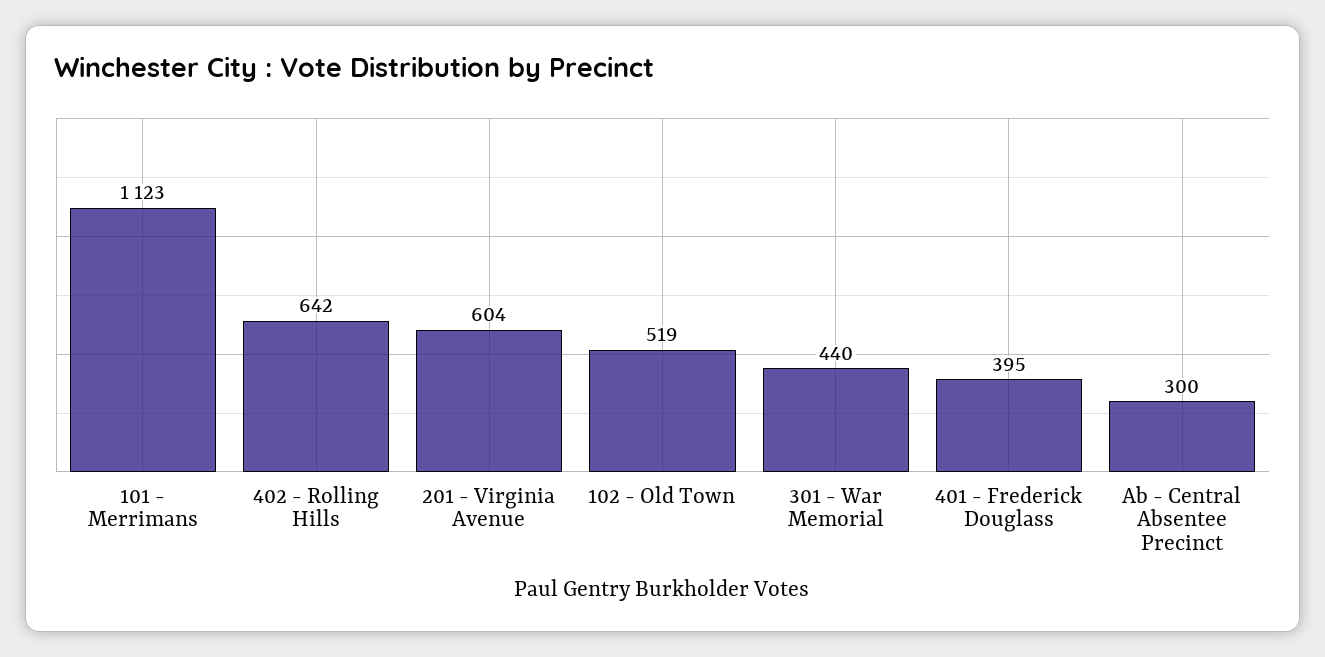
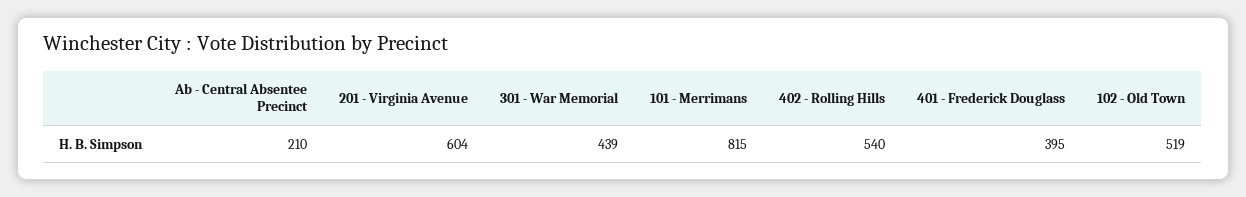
  {
-   "101 - Merrimans": 1123,
+   "101 - Merrimans": 815,
-   "402 - Rolling Hills": 642,
+   "402 - Rolling Hills": 540,
    "201 - Virginia Avenue": 604,
    "102 - Old Town": 519,
-   "301 - War Memorial": 440,
+   "301 - War Memorial": 439,
    "401 - Frederick Douglass": 395,
-   "Ab - Central Absentee Precinct": 300
+   "Ab - Central Absentee Precinct": 210
  }

